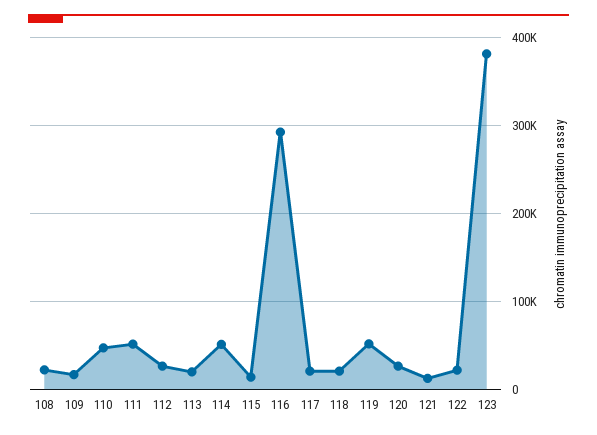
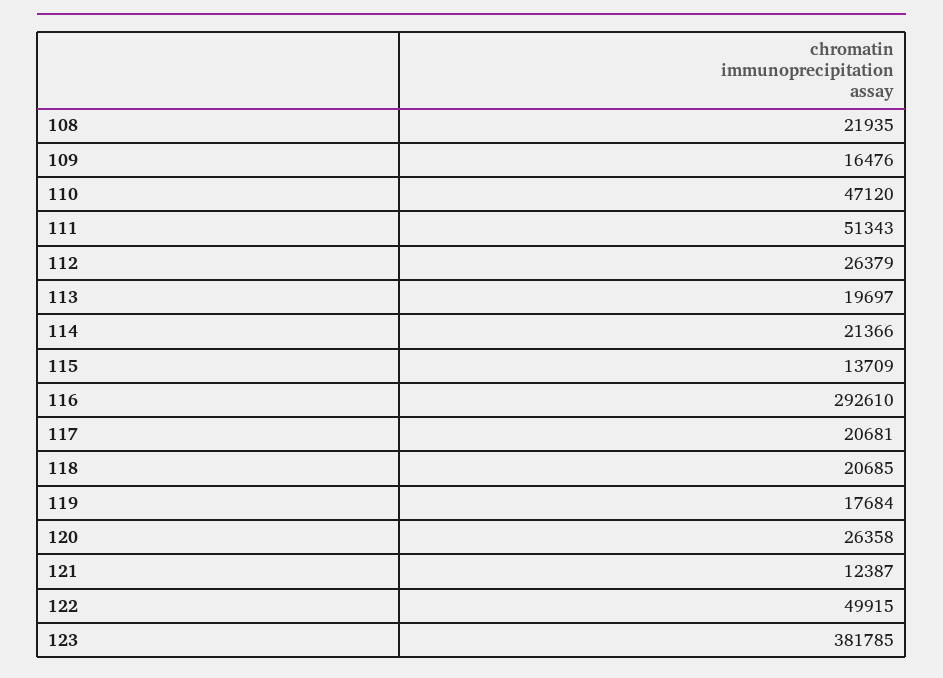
  {
    "108": 21935,
    "109": 16476,
    "110": 47120,
    "111": 51343,
    "112": 26379,
    "113": 19697,
-   "114": 50000,
+   "114": 21366,
    "115": 13709,
    "116": 292610,
    "117": 20681,
    "118": 20685,
-   "119": 50000,
+   "119": 17684,
    "120": 26358,
    "121": 12387,
-   "122": 20000,
+   "122": 49915,
    "123": 381785
  }

